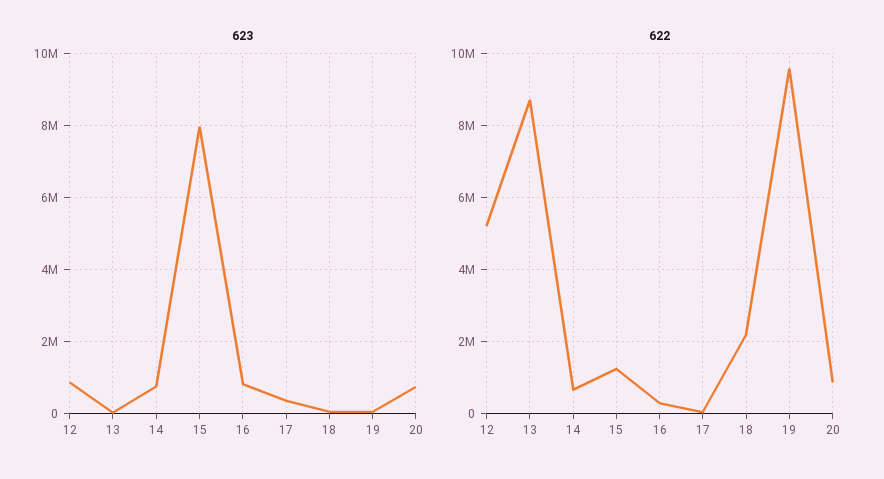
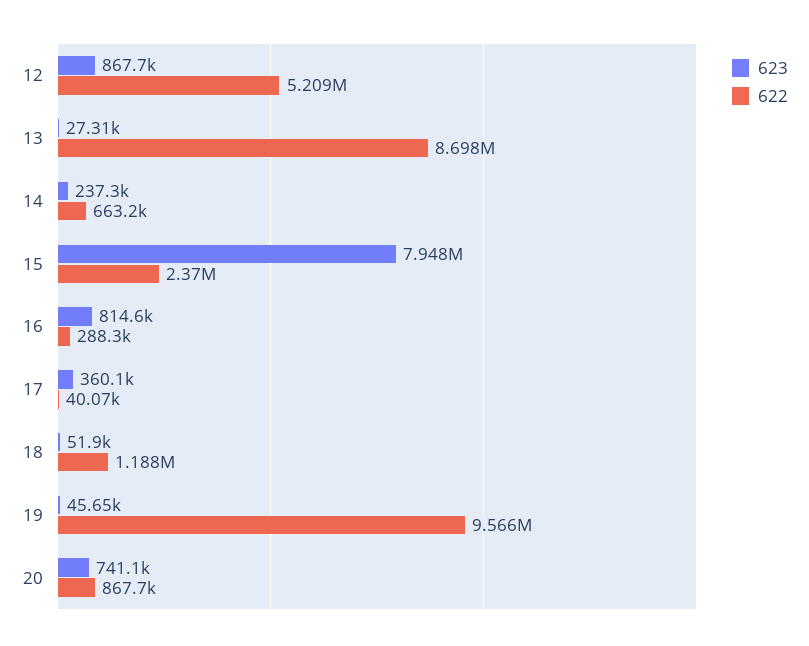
  {
    "623": {
      "12": 867700,
      "13": 27310,
-     "14": 800000,
+     "14": 237300,
      "15": 7948000,
      "16": 814600,
      "17": 360100,
      "18": 51900,
      "19": 45650,
      "20": 741100
    },
    "622": {
      "12": 5209000,
      "13": 8698000,
      "14": 663200,
-     "15": 1200000,
+     "15": 2370000,
      "16": 288300,
      "17": 40070,
-     "18": 2200000,
+     "18": 1188000,
      "19": 9566000,
      "20": 867700
    }
  }

